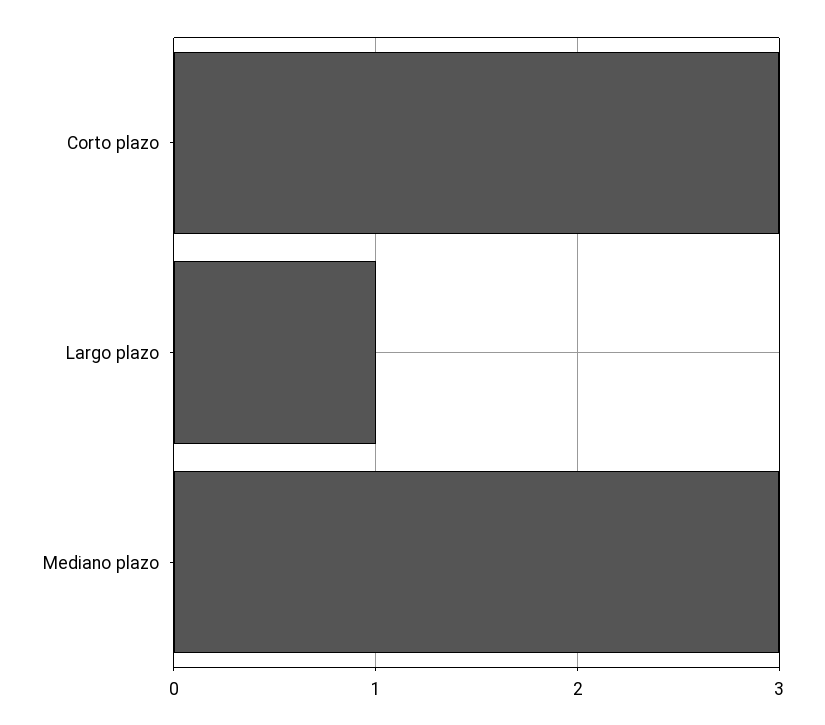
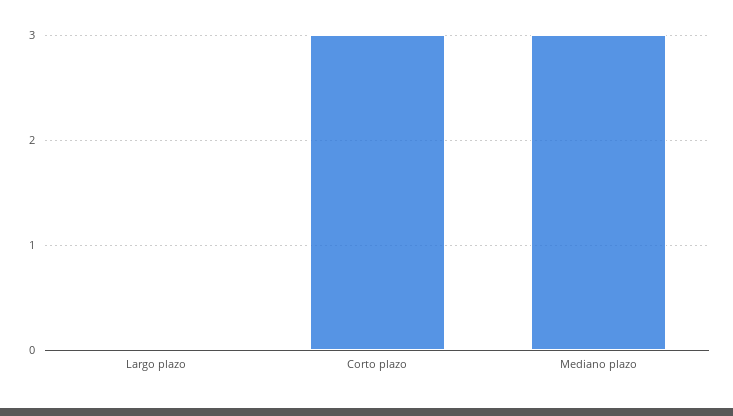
  {
    "Corto plazo": 3,
-   "Largo plazo": 1,
+   "Largo plazo": 0,
    "Mediano plazo": 3
  }

